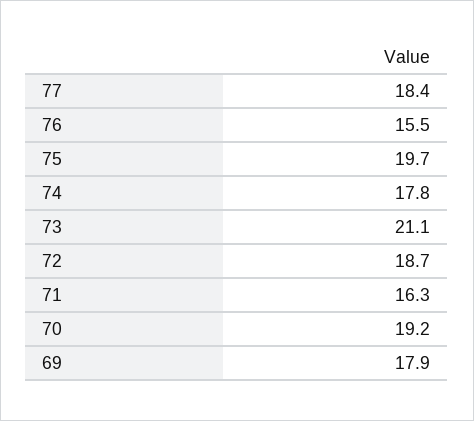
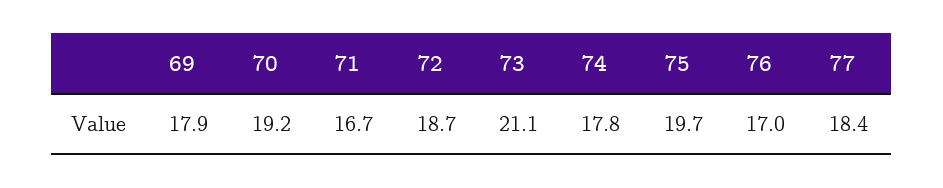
  {
    "77": 18.4,
-   "76": 15.5,
+   "76": 17,
    "75": 19.7,
    "74": 17.8,
    "73": 21.1,
    "72": 18.7,
-   "71": 16.3,
+   "71": 16.7,
    "70": 19.2,
    "69": 17.9
  }

